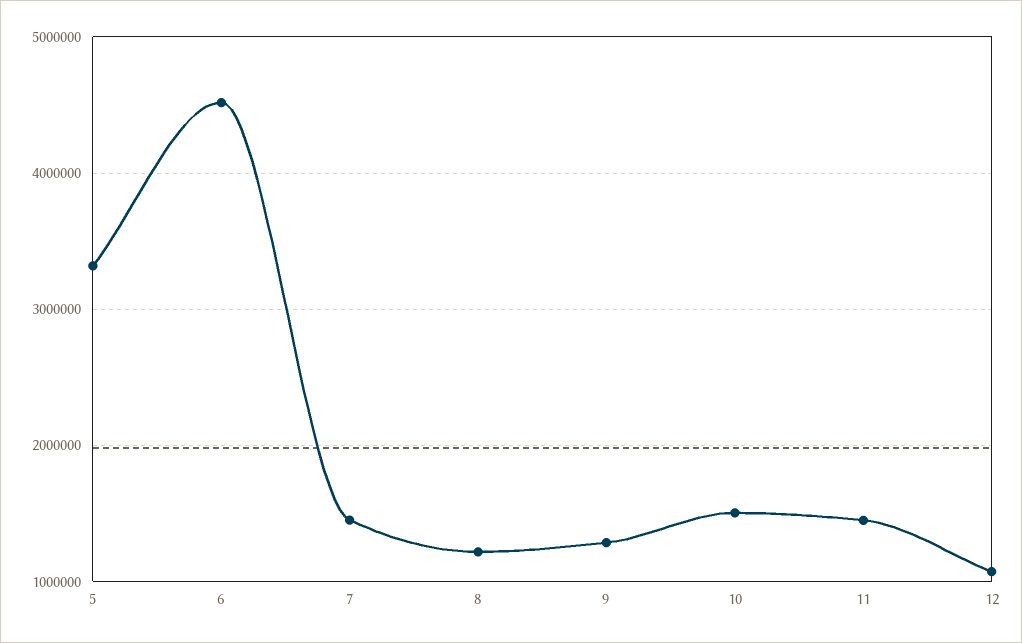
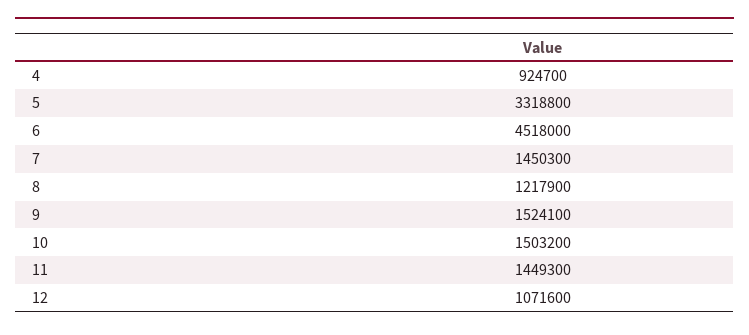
  {
    "5": 3318800,
    "6": 4518000,
    "7": 1450300,
    "8": 1217900,
-   "9": 1300000,
+   "9": 1524100,
    "10": 1503200,
    "11": 1449300,
-   "12": 1071600
+   "12": 1071600,
+   "4": 924700
  }

